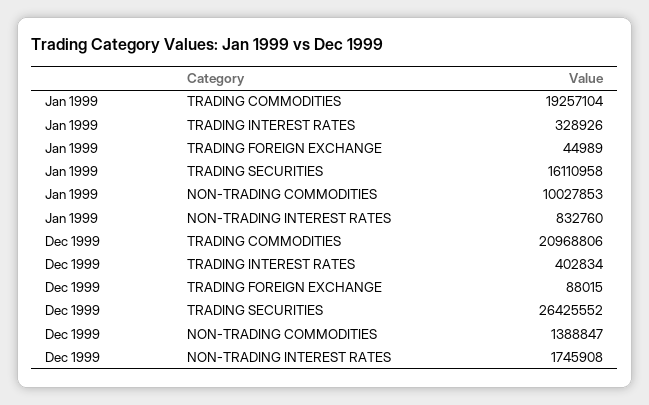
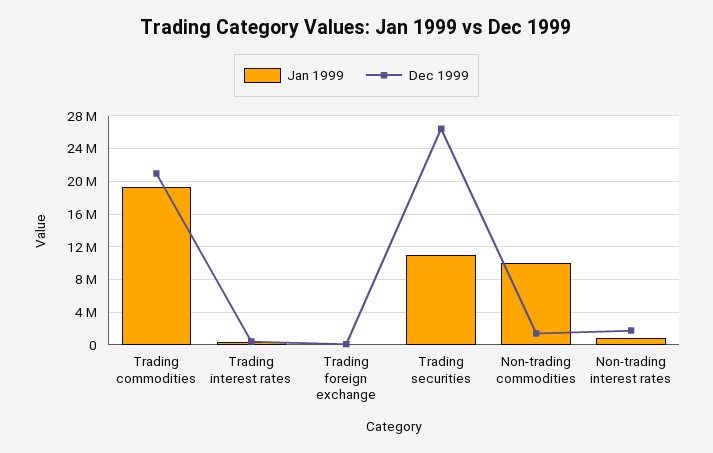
  {
    "Jan 1999": {
      "TRADING COMMODITIES": 19257104,
      "TRADING INTEREST RATES": 328926,
      "TRADING FOREIGN EXCHANGE": 44989,
-     "TRADING SECURITIES": 16110958,
+     "TRADING SECURITIES": 11000000,
      "NON-TRADING COMMODITIES": 10027853,
      "NON-TRADING INTEREST RATES": 832760
    },
    "Dec 1999": {
      "TRADING COMMODITIES": 20968806,
      "TRADING INTEREST RATES": 402834,
      "TRADING FOREIGN EXCHANGE": 88015,
      "TRADING SECURITIES": 26425552,
      "NON-TRADING COMMODITIES": 1388847,
      "NON-TRADING INTEREST RATES": 1745908
    }
  }

